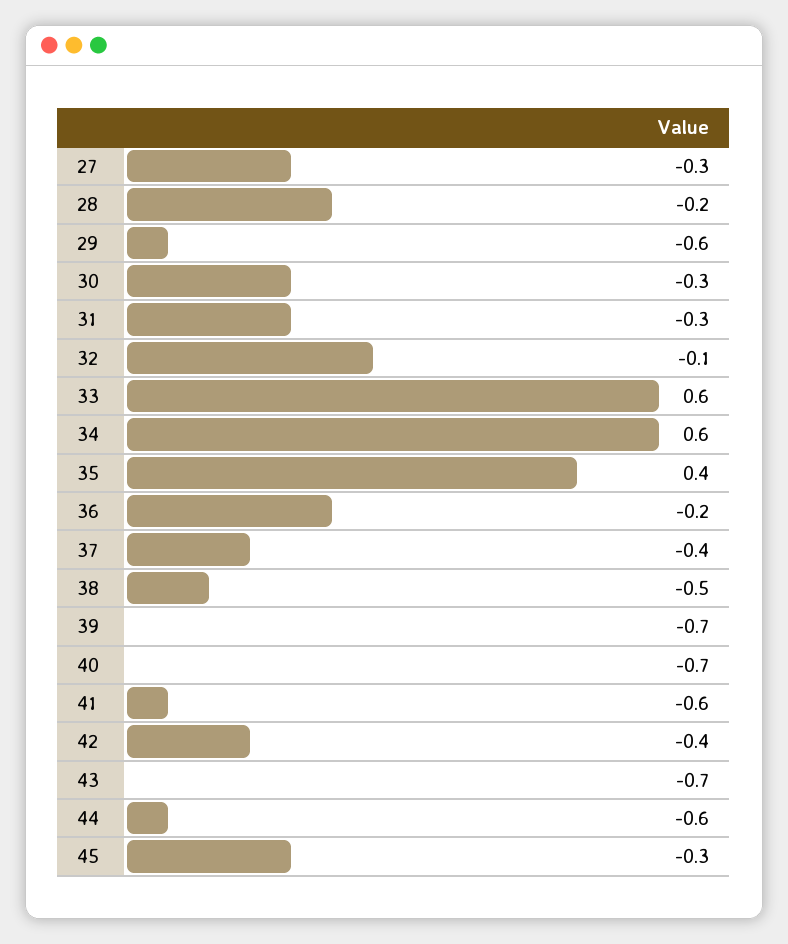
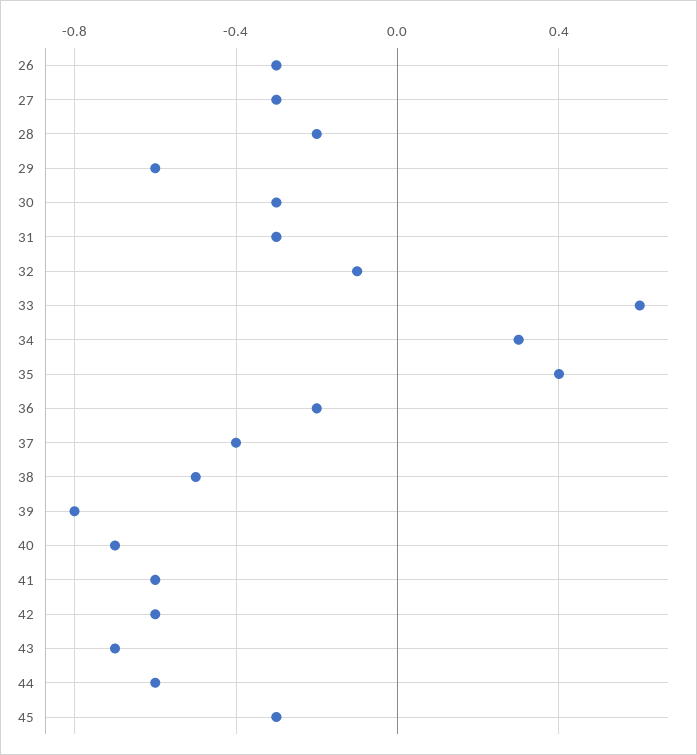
  {
    "27": -0.3,
    "28": -0.2,
    "29": -0.6,
    "30": -0.3,
    "31": -0.3,
    "32": -0.1,
    "33": 0.6,
-   "34": 0.6,
+   "34": 0.3,
    "35": 0.4,
    "36": -0.2,
    "37": -0.4,
    "38": -0.5,
-   "39": -0.7,
+   "39": -0.8,
    "40": -0.7,
    "41": -0.6,
-   "42": -0.4,
+   "42": -0.6,
    "43": -0.7,
    "44": -0.6,
-   "45": -0.3
+   "45": -0.3,
+   "26": -0.3
  }

